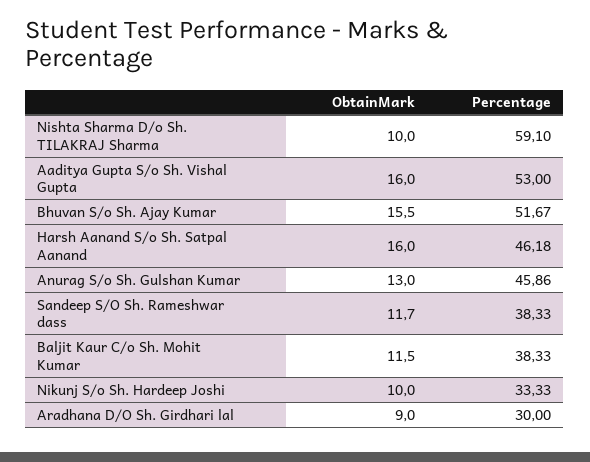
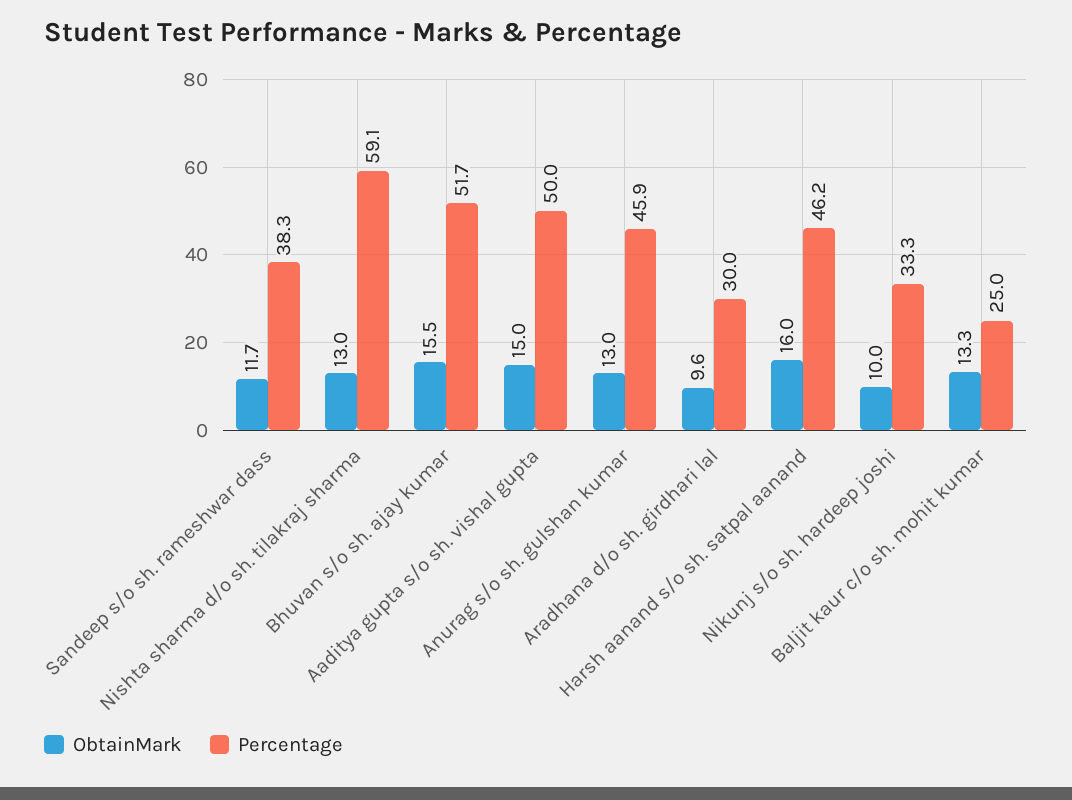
  {
    "ObtainMark": {
-     "Nishta Sharma D/o Sh. TILAKRAJ Sharma": 10,
+     "Nishta Sharma D/o Sh. TILAKRAJ Sharma": 13,
-     "Aaditya Gupta S/o Sh. Vishal Gupta": 16,
+     "Aaditya Gupta S/o Sh. Vishal Gupta": 15,
      "Bhuvan S/o Sh. Ajay Kumar": 15.5,
      "Harsh Aanand S/o Sh. Satpal Aanand": 16,
      "Anurag S/o Sh. Gulshan Kumar": 13,
      "Sandeep S/O Sh. Rameshwar dass": 11.7,
-     "Baljit Kaur C/o Sh. Mohit Kumar": 11.5,
+     "Baljit Kaur C/o Sh. Mohit Kumar": 13.3,
      "Nikunj S/o Sh. Hardeep Joshi": 10,
-     "Aradhana D/O Sh. Girdhari lal": 9
+     "Aradhana D/O Sh. Girdhari lal": 9.6
    },
    "Percentage": {
      "Nishta Sharma D/o Sh. TILAKRAJ Sharma": 59.1,
-     "Aaditya Gupta S/o Sh. Vishal Gupta": 53,
+     "Aaditya Gupta S/o Sh. Vishal Gupta": 50,
      "Bhuvan S/o Sh. Ajay Kumar": 51.67,
      "Harsh Aanand S/o Sh. Satpal Aanand": 46.18,
      "Anurag S/o Sh. Gulshan Kumar": 45.86,
      "Sandeep S/O Sh. Rameshwar dass": 38.33,
-     "Baljit Kaur C/o Sh. Mohit Kumar": 38.33,
+     "Baljit Kaur C/o Sh. Mohit Kumar": 25,
      "Nikunj S/o Sh. Hardeep Joshi": 33.33,
      "Aradhana D/O Sh. Girdhari lal": 30
    }
  }

